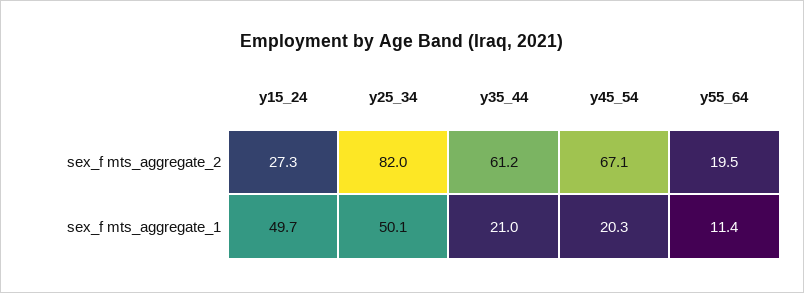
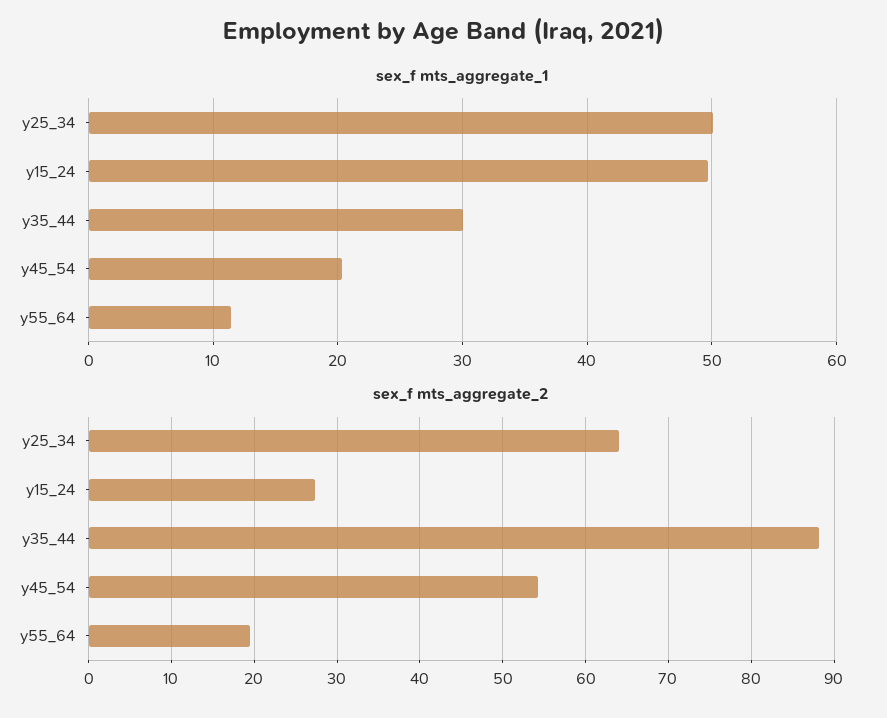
  {
    "sex_f mts_aggregate_2": {
      "y15_24": 27.3,
-     "y25_34": 82,
+     "y25_34": 64,
-     "y35_44": 61.2,
+     "y35_44": 88,
-     "y45_54": 67.1,
+     "y45_54": 54,
      "y55_64": 19.5
    },
    "sex_f mts_aggregate_1": {
      "y15_24": 49.7,
      "y25_34": 50.1,
-     "y35_44": 21,
+     "y35_44": 30,
      "y45_54": 20.3,
      "y55_64": 11.4
    }
  }

